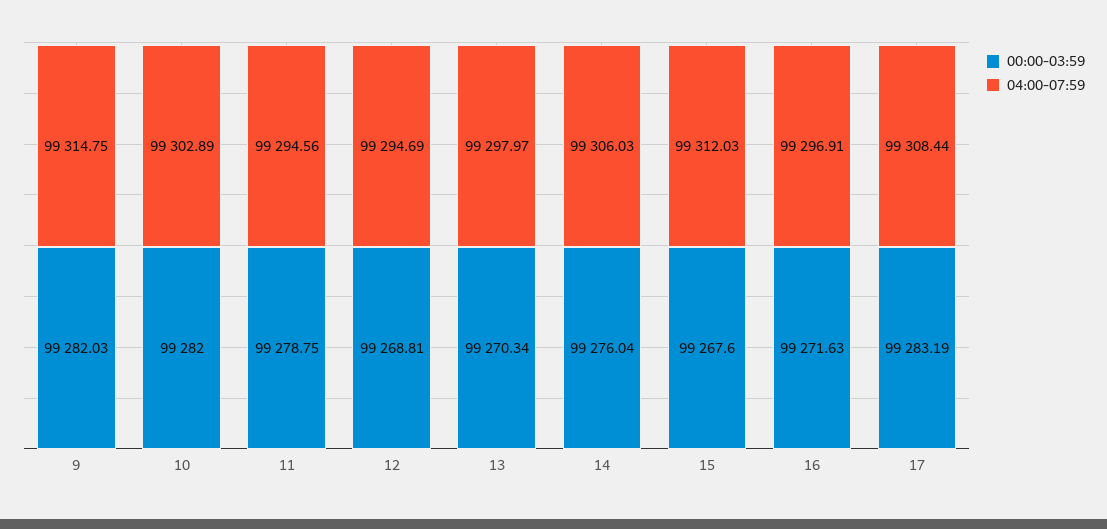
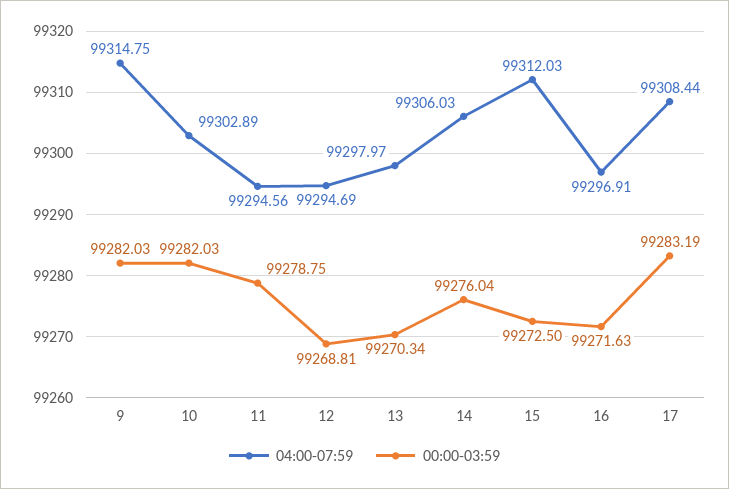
  {
    "00:00-03:59": {
      "9": 99282.03,
-     "10": 99282,
+     "10": 99282.03,
      "11": 99278.75,
      "12": 99268.81,
      "13": 99270.34,
      "14": 99276.04,
-     "15": 99267.6,
+     "15": 99272.5,
      "16": 99271.63,
      "17": 99283.19
    },
    "04:00-07:59": {
      "9": 99314.75,
      "10": 99302.89,
      "11": 99294.56,
      "12": 99294.69,
      "13": 99297.97,
      "14": 99306.03,
      "15": 99312.03,
      "16": 99296.91,
      "17": 99308.44
    }
  }

